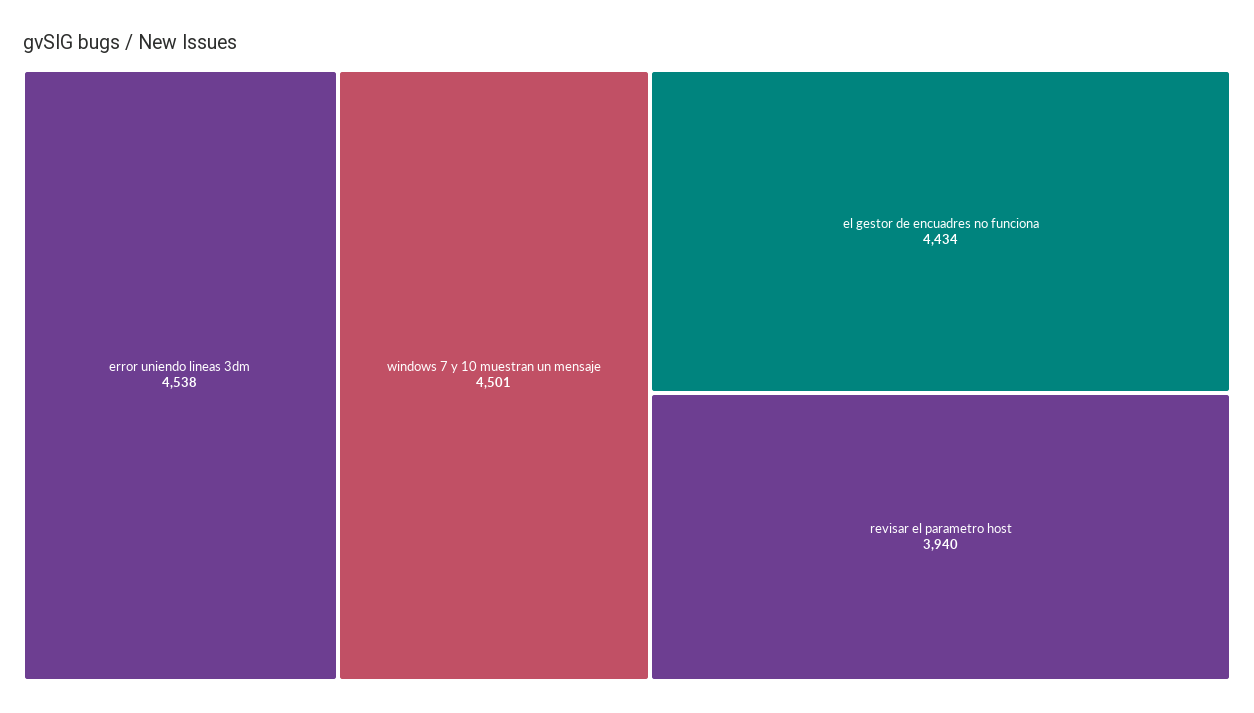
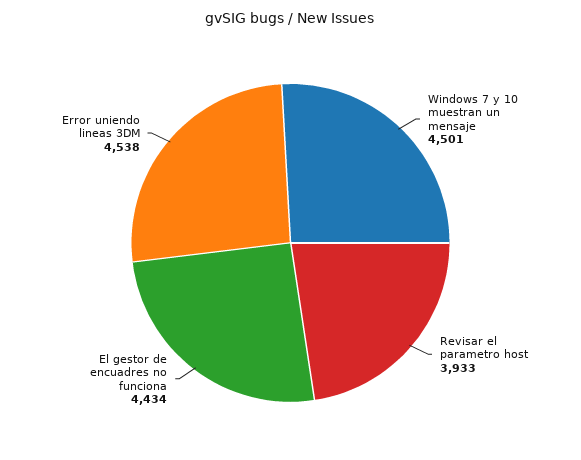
  {
    "error uniendo lineas 3dm": 4538,
    "windows 7 y 10 muestran un mensaje": 4501,
    "el gestor de encuadres no funciona": 4434,
-   "revisar el parametro host": 3940
+   "revisar el parametro host": 3933
  }

